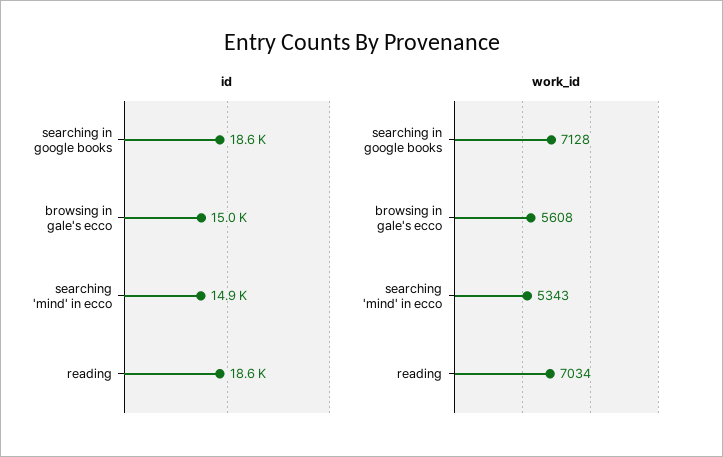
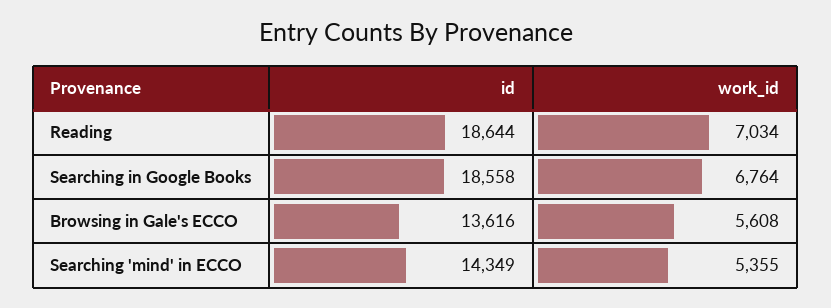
  {
    "id": {
      "searching in google books": 18558,
-     "browsing in gale's ecco": 15000,
+     "browsing in gale's ecco": 13616,
-     "searching 'mind' in ecco": 14900,
+     "searching 'mind' in ecco": 14349,
      "reading": 18644
    },
    "work_id": {
-     "searching in google books": 7128,
+     "searching in google books": 6764,
      "browsing in gale's ecco": 5608,
-     "searching 'mind' in ecco": 5343,
+     "searching 'mind' in ecco": 5355,
      "reading": 7034
    }
  }

